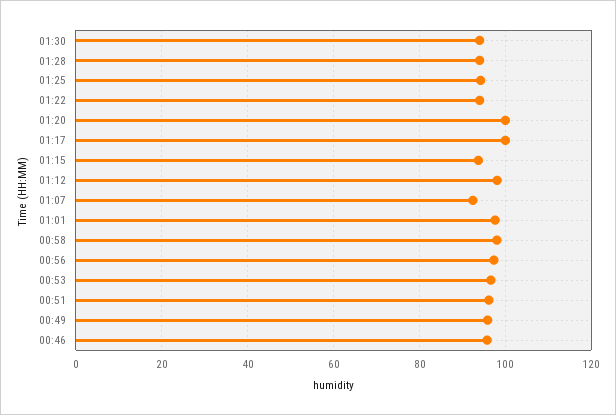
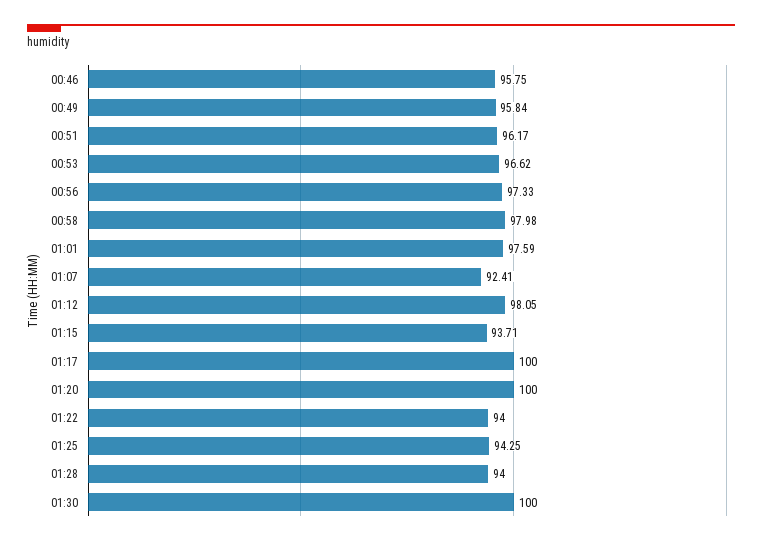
  {
-   "01:30": 94,
+   "01:30": 100,
    "01:28": 94,
    "01:25": 94.25,
    "01:22": 94,
    "01:20": 100,
    "01:17": 100,
    "01:15": 93.71,
    "01:12": 98.05,
    "01:07": 92.41,
    "01:01": 97.59,
    "00:58": 97.98,
    "00:56": 97.33,
    "00:53": 96.62,
    "00:51": 96.17,
    "00:49": 95.84,
    "00:46": 95.75
  }

